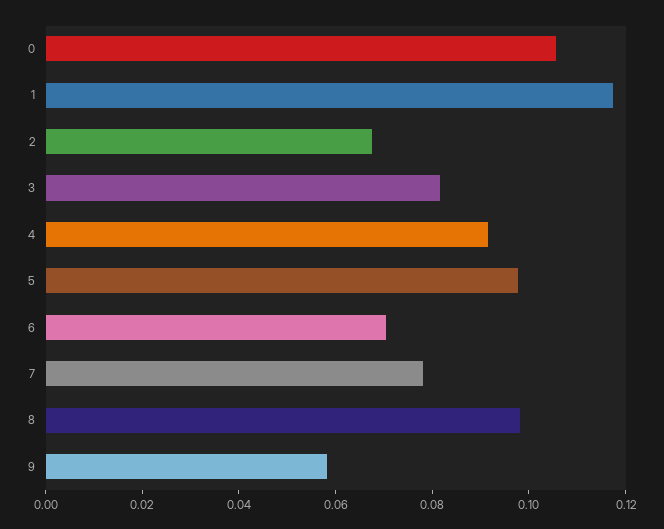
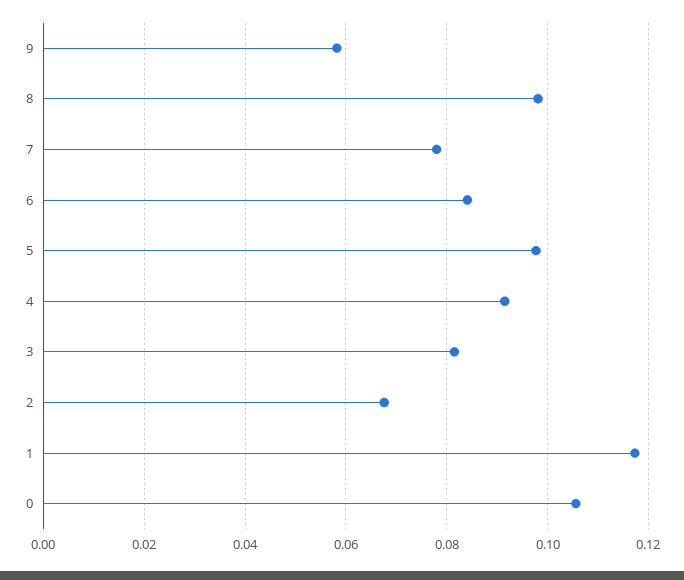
  {
    "0": 0.106,
    "1": 0.118,
    "2": 0.068,
    "3": 0.082,
    "4": 0.092,
    "5": 0.098,
-   "6": 0.07,
+   "6": 0.084,
    "7": 0.078,
    "8": 0.098,
    "9": 0.058
  }

